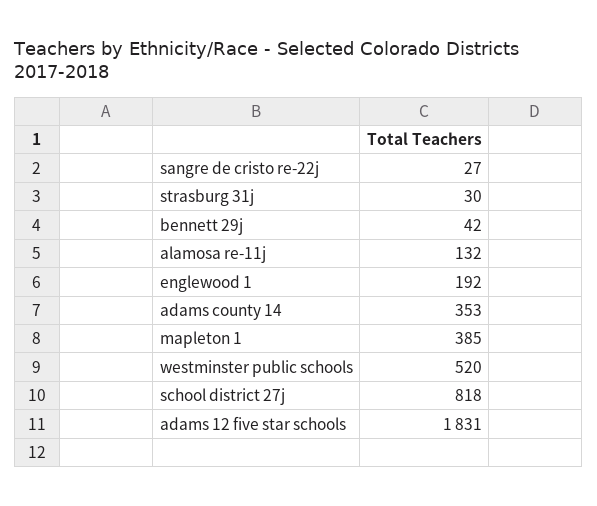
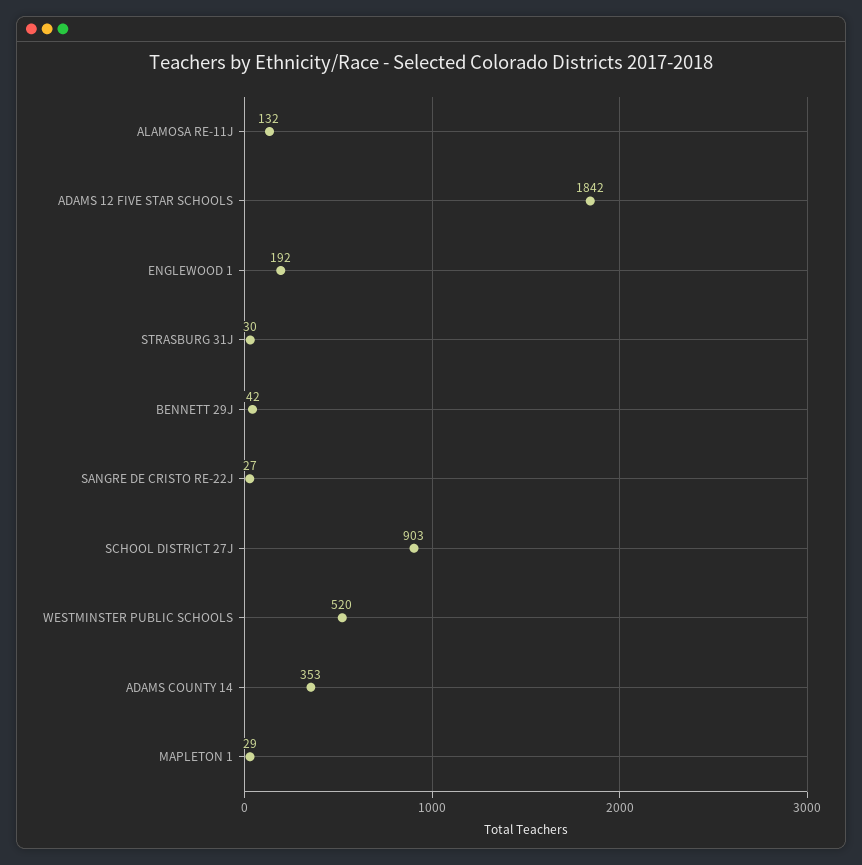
  {
    "sangre de cristo re-22j": 27,
    "strasburg 31j": 30,
    "bennett 29j": 42,
    "alamosa re-11j": 132,
    "englewood 1": 192,
    "adams county 14": 353,
-   "mapleton 1": 385,
+   "mapleton 1": 29,
    "westminster public schools": 520,
-   "school district 27j": 818,
+   "school district 27j": 903,
-   "adams 12 five star schools": 1831
+   "adams 12 five star schools": 1842
  }

